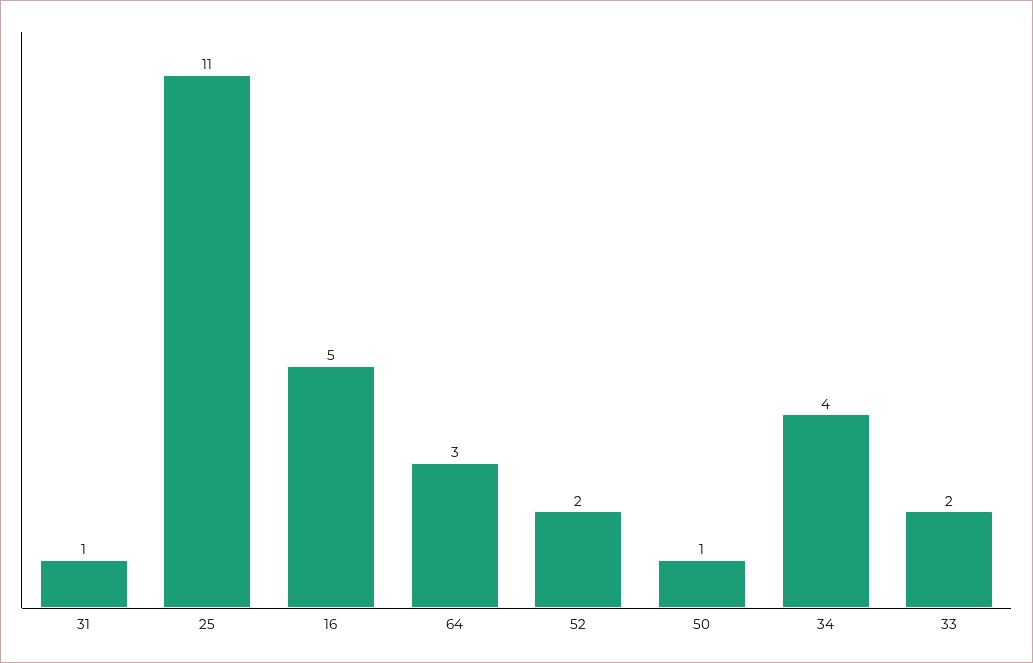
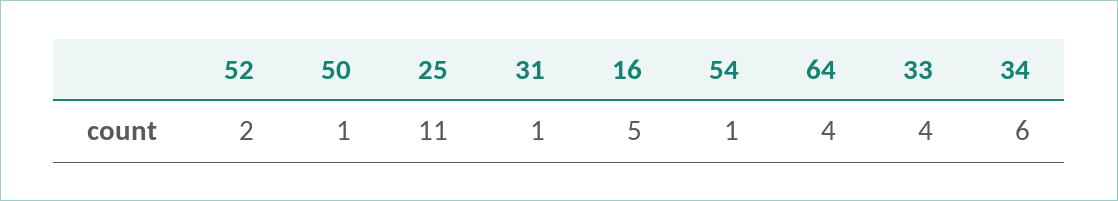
  {
    "31": 1,
    "25": 11,
    "16": 5,
-   "64": 3,
+   "64": 4,
    "52": 2,
    "50": 1,
-   "34": 4,
+   "34": 6,
-   "33": 2
+   "33": 4,
+   "54": 1
  }

